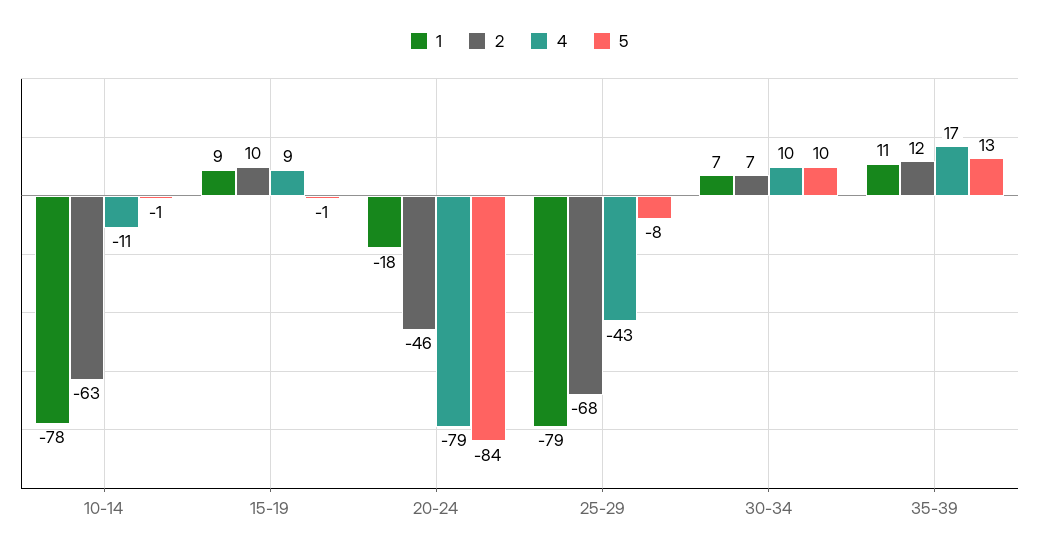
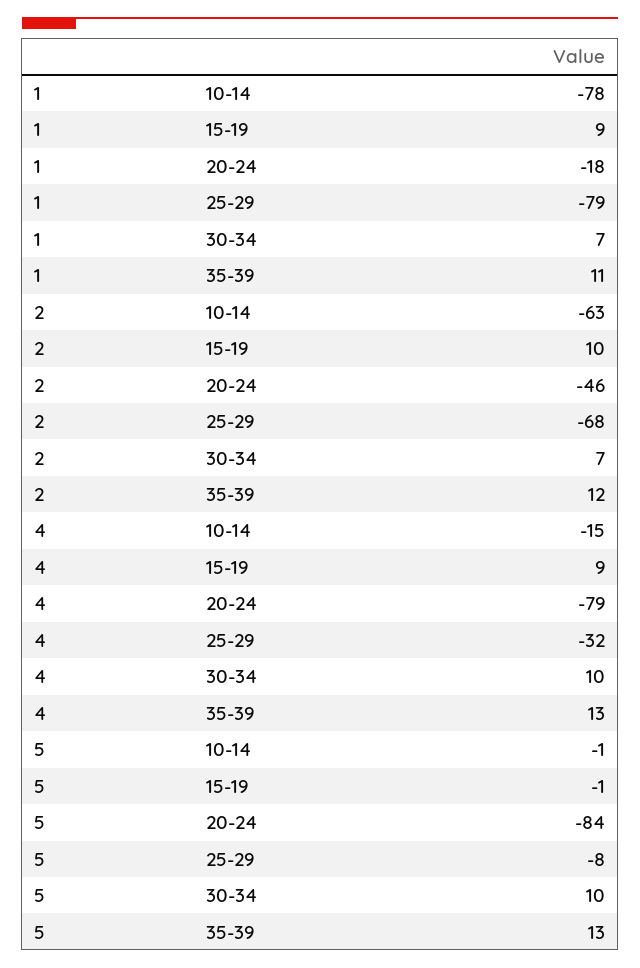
  {
    "1": {
      "10-14": -78,
      "15-19": 9,
      "20-24": -18,
      "25-29": -79,
      "30-34": 7,
      "35-39": 11
    },
    "2": {
      "10-14": -63,
      "15-19": 10,
      "20-24": -46,
      "25-29": -68,
      "30-34": 7,
      "35-39": 12
    },
    "4": {
-     "10-14": -11,
+     "10-14": -15,
      "15-19": 9,
      "20-24": -79,
-     "25-29": -43,
+     "25-29": -32,
      "30-34": 10,
-     "35-39": 17
+     "35-39": 13
    },
    "5": {
      "10-14": -1,
      "15-19": -1,
      "20-24": -84,
      "25-29": -8,
      "30-34": 10,
      "35-39": 13
    }
  }

